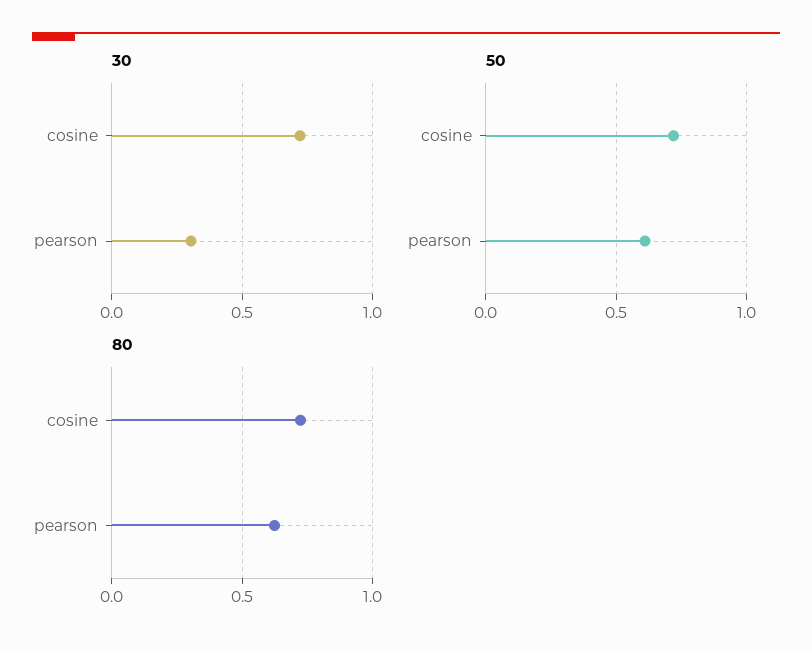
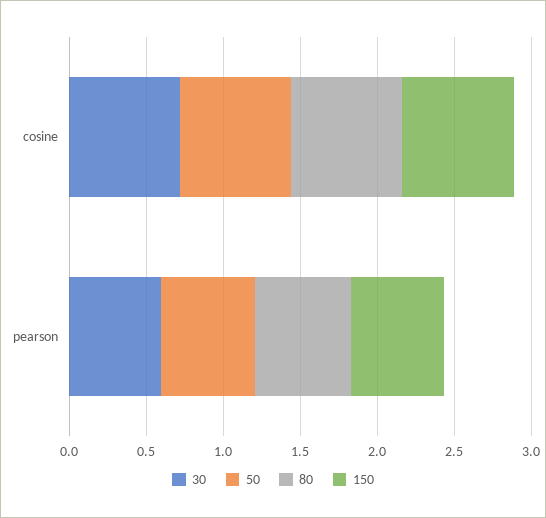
  {
    "30": {
      "cosine": 0.7,
-     "pearson": 0.3
+     "pearson": 0.6
    },
    "50": {
      "cosine": 0.7,
      "pearson": 0.6
    },
    "80": {
      "cosine": 0.7,
      "pearson": 0.6
-   }
+   },
+   "150": {
+     "cosine": 0.7,
+     "pearson": 0.6
+   }
  }

